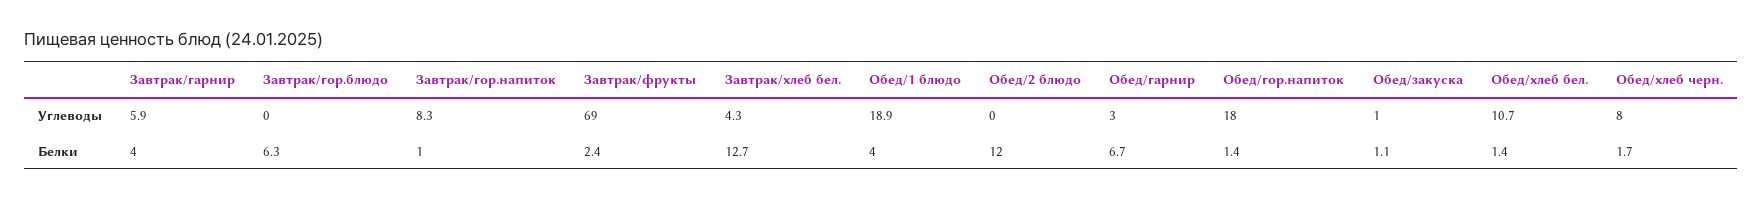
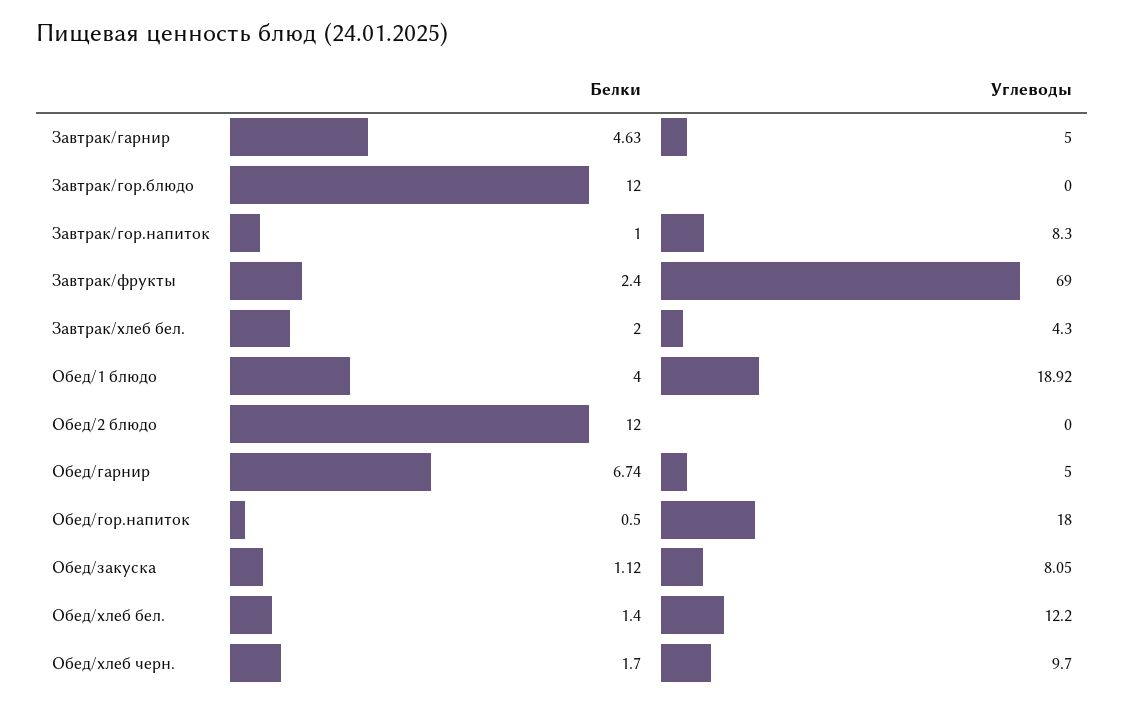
  {
    "Завтрак/гарнир": {
-     "Углеводы": 5.9,
+     "Углеводы": 5,
-     "Белки": 4
+     "Белки": 4.63
    },
    "Завтрак/гор.блюдо": {
      "Углеводы": 0,
-     "Белки": 6.3
+     "Белки": 12
    },
    "Завтрак/гор.напиток": {
      "Углеводы": 8.3,
      "Белки": 1
    },
    "Завтрак/фрукты": {
      "Углеводы": 69,
      "Белки": 2.4
    },
    "Завтрак/хлеб бел.": {
      "Углеводы": 4.3,
-     "Белки": 12.7
+     "Белки": 2
    },
    "Обед/1 блюдо": {
      "Углеводы": 18.92,
      "Белки": 4
    },
    "Обед/2 блюдо": {
      "Углеводы": 0,
      "Белки": 12
    },
    "Обед/гарнир": {
-     "Углеводы": 3,
+     "Углеводы": 5,
      "Белки": 6.74
    },
    "Обед/гор.напиток": {
      "Углеводы": 18,
-     "Белки": 1.4
+     "Белки": 0.5
    },
    "Обед/закуска": {
-     "Углеводы": 1,
+     "Углеводы": 8.05,
      "Белки": 1.12
    },
    "Обед/хлеб бел.": {
-     "Углеводы": 10.7,
+     "Углеводы": 12.2,
      "Белки": 1.4
    },
    "Обед/хлеб черн.": {
-     "Углеводы": 8,
+     "Углеводы": 9.7,
      "Белки": 1.7
    }
  }

